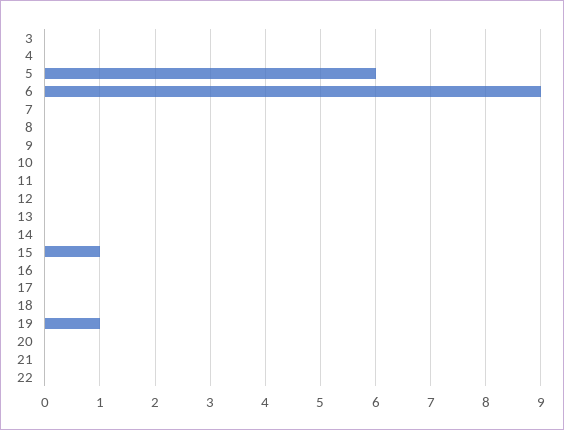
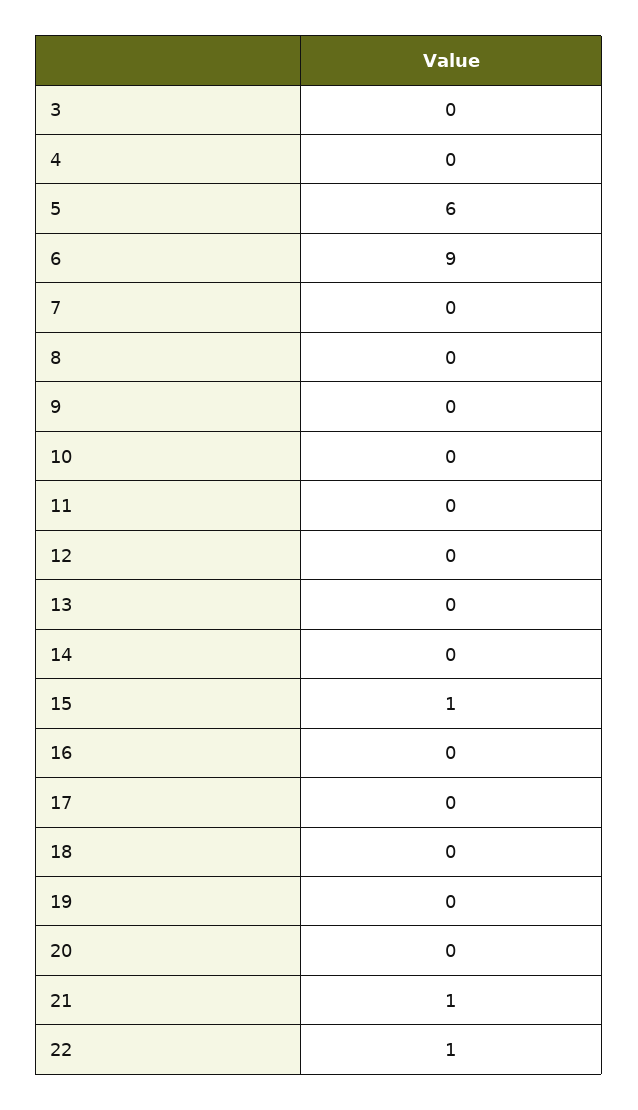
  {
    "3": 0,
    "4": 0,
    "5": 6,
    "6": 9,
    "7": 0,
    "8": 0,
    "9": 0,
    "10": 0,
    "11": 0,
    "12": 0,
    "13": 0,
    "14": 0,
    "15": 1,
    "16": 0,
    "17": 0,
    "18": 0,
-   "19": 1,
+   "19": 0,
    "20": 0,
-   "21": 0,
+   "21": 1,
-   "22": 0
+   "22": 1
  }

